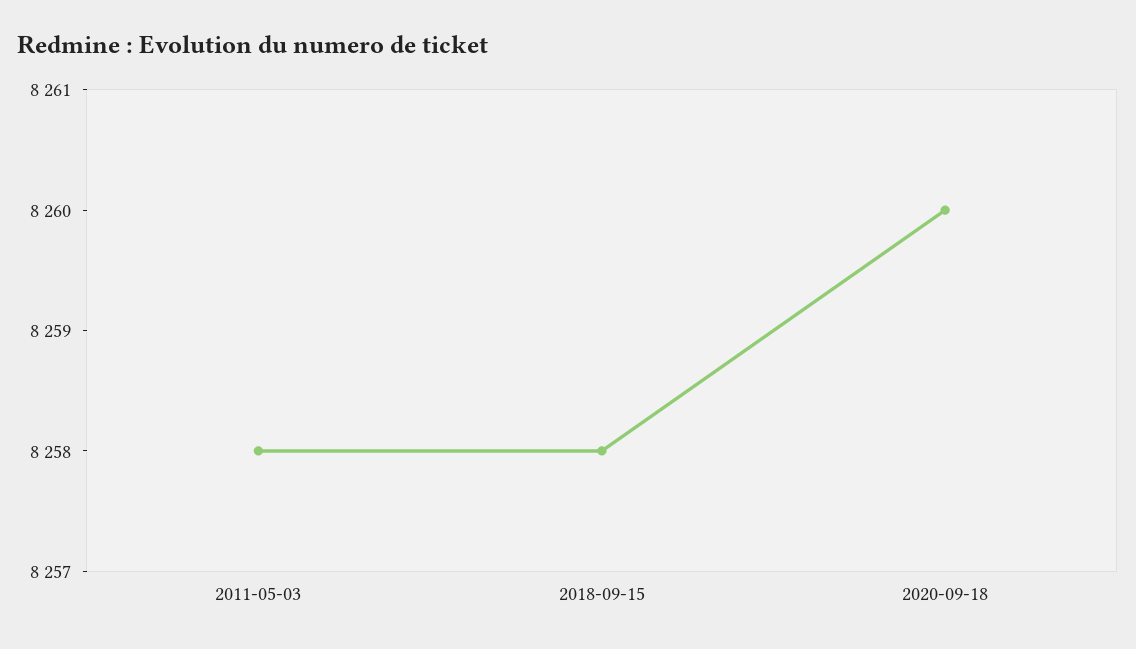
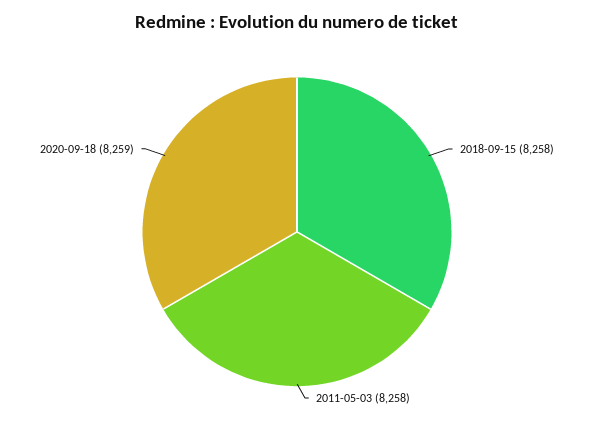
  {
    "2011-05-03": 8258,
    "2018-09-15": 8258,
-   "2020-09-18": 8260
+   "2020-09-18": 8259
  }

